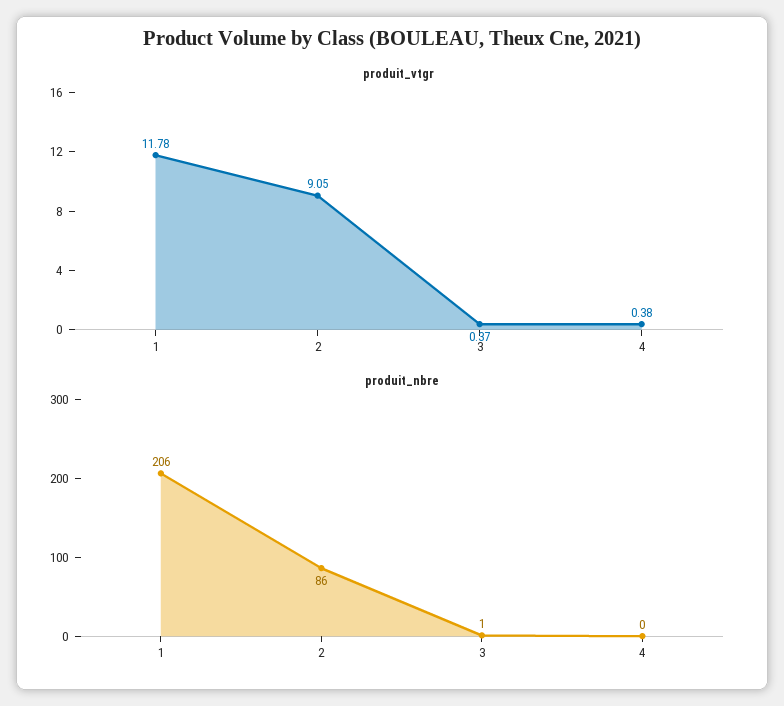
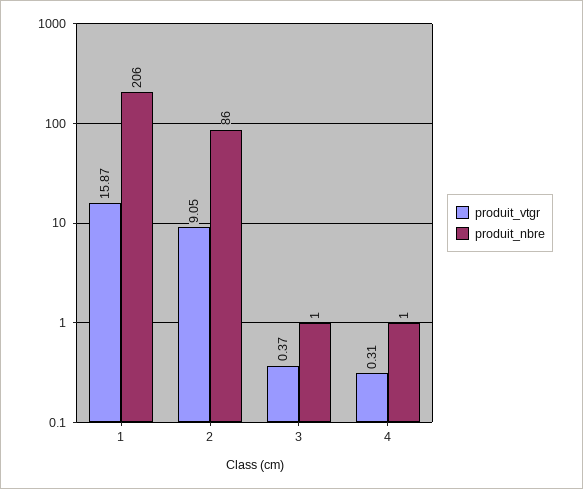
  {
    "produit_vtgr": {
-     "1": 11.78,
+     "1": 15.87,
      "2": 9.05,
      "3": 0.37,
-     "4": 0.38
+     "4": 0.31
    },
    "produit_nbre": {
      "1": 206,
      "2": 86,
      "3": 1,
-     "4": 0
+     "4": 1
    }
  }

